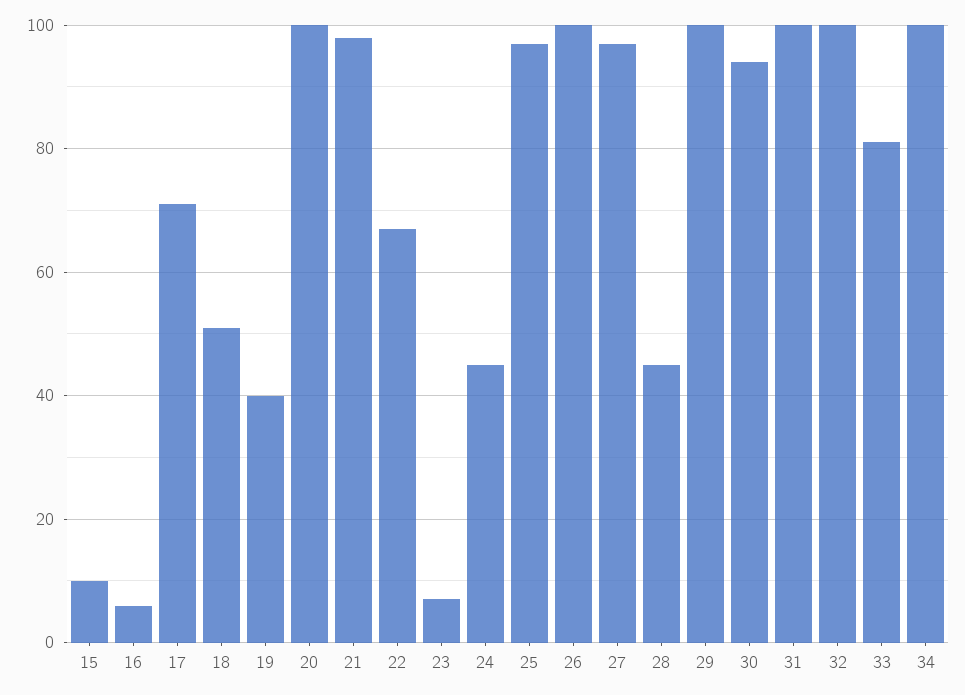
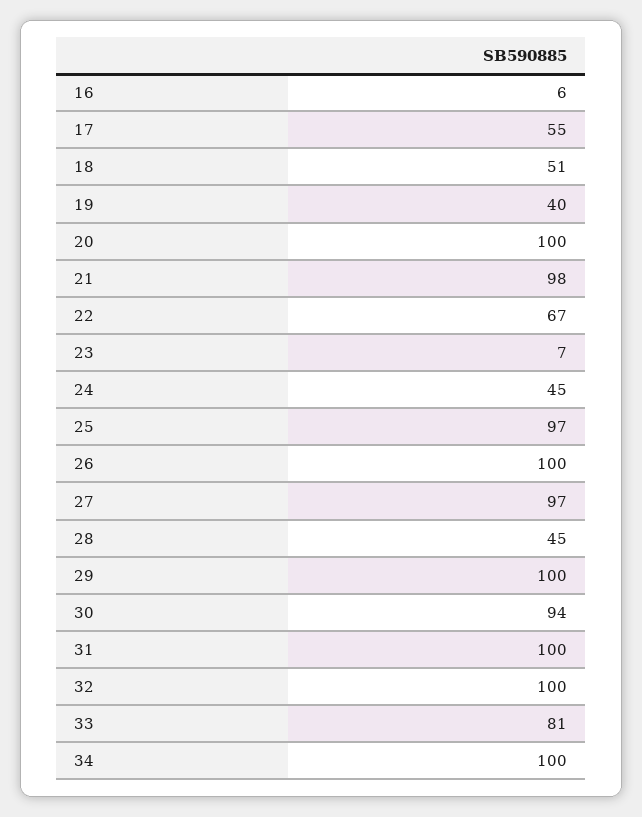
  {
-   "15": 10,
    "16": 6,
-   "17": 70,
+   "17": 55,
    "18": 51,
    "19": 40,
    "20": 100,
    "21": 98,
    "22": 67,
    "23": 7,
    "24": 45,
    "25": 97,
    "26": 100,
    "27": 97,
    "28": 45,
    "29": 100,
    "30": 94,
    "31": 100,
    "32": 100,
    "33": 81,
    "34": 100
  }

